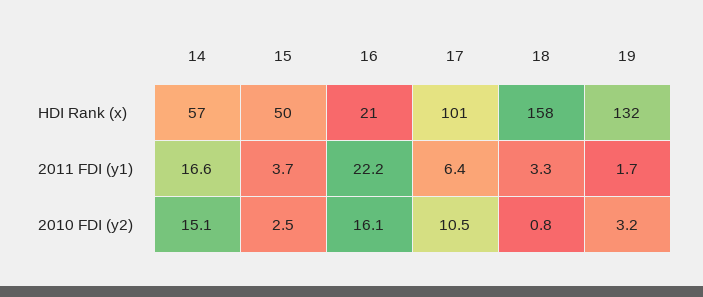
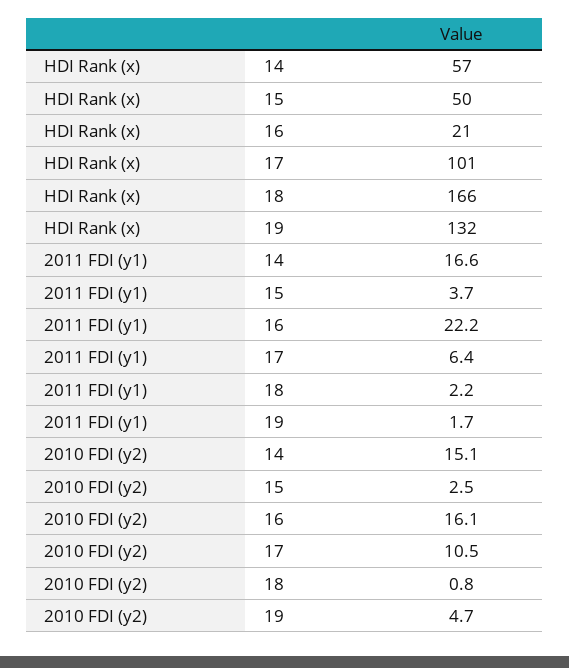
  {
    "14": {
      "HDI Rank (x)": 57,
      "2011 FDI (y1)": 16.6,
      "2010 FDI (y2)": 15.1
    },
    "15": {
      "HDI Rank (x)": 50,
      "2011 FDI (y1)": 3.7,
      "2010 FDI (y2)": 2.5
    },
    "16": {
      "HDI Rank (x)": 21,
      "2011 FDI (y1)": 22.2,
      "2010 FDI (y2)": 16.1
    },
    "17": {
      "HDI Rank (x)": 101,
      "2011 FDI (y1)": 6.4,
      "2010 FDI (y2)": 10.5
    },
    "18": {
-     "HDI Rank (x)": 158,
+     "HDI Rank (x)": 166,
-     "2011 FDI (y1)": 3.3,
+     "2011 FDI (y1)": 2.2,
      "2010 FDI (y2)": 0.8
    },
    "19": {
      "HDI Rank (x)": 132,
      "2011 FDI (y1)": 1.7,
-     "2010 FDI (y2)": 3.2
+     "2010 FDI (y2)": 4.7
    }
  }

